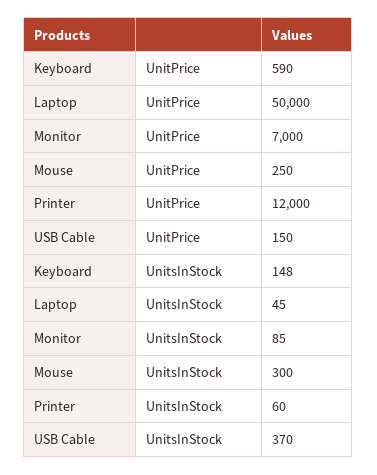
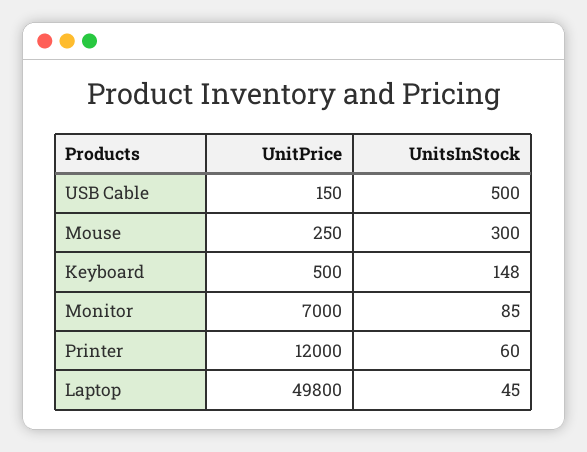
  {
    "Keyboard": {
-     "UnitPrice": 590,
+     "UnitPrice": 500,
      "UnitsInStock": 148
    },
    "Laptop": {
-     "UnitPrice": 50000,
+     "UnitPrice": 49800,
      "UnitsInStock": 45
    },
    "Monitor": {
      "UnitPrice": 7000,
      "UnitsInStock": 85
    },
    "Mouse": {
      "UnitPrice": 250,
      "UnitsInStock": 300
    },
    "Printer": {
      "UnitPrice": 12000,
      "UnitsInStock": 60
    },
    "USB Cable": {
      "UnitPrice": 150,
-     "UnitsInStock": 370
+     "UnitsInStock": 500
    }
  }

